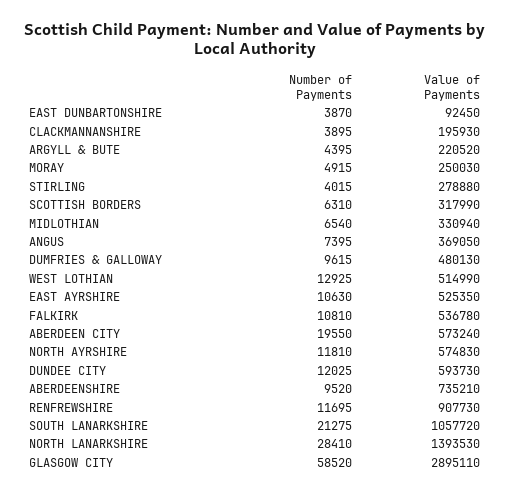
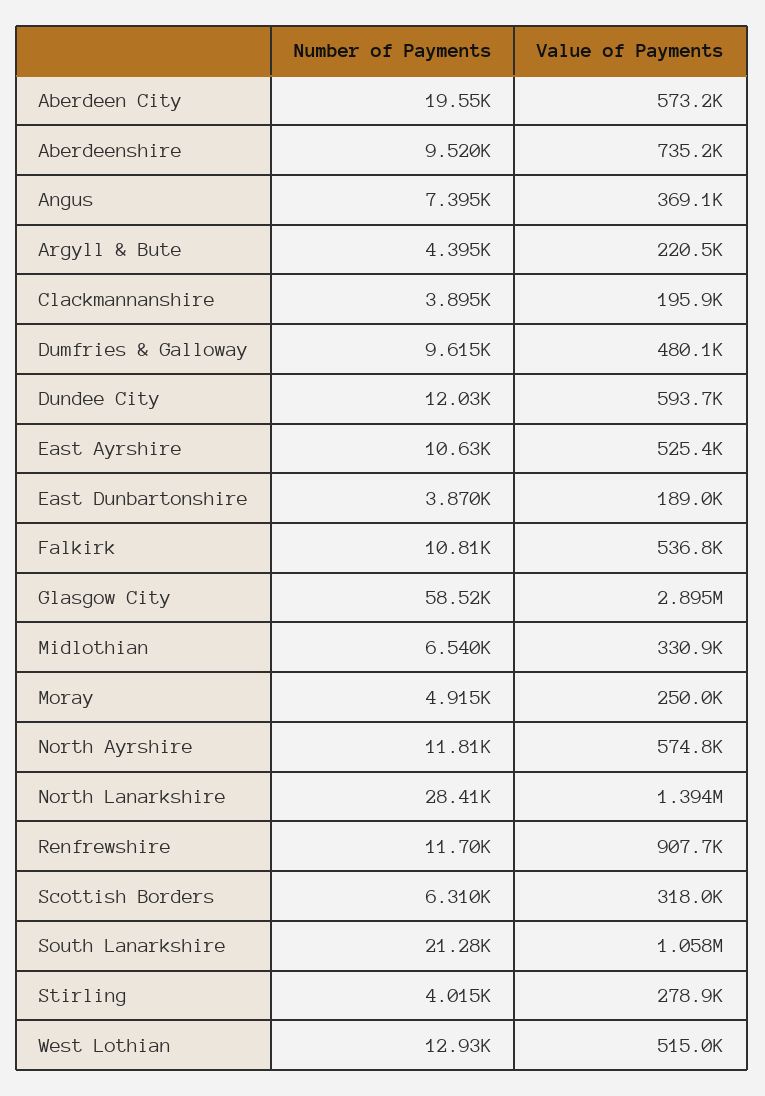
  {
    "Number of Payments": {
      "EAST DUNBARTONSHIRE": 3870,
      "CLACKMANNANSHIRE": 3895,
      "ARGYLL & BUTE": 4395,
      "MORAY": 4915,
      "STIRLING": 4015,
      "SCOTTISH BORDERS": 6310,
      "MIDLOTHIAN": 6540,
      "ANGUS": 7395,
      "DUMFRIES & GALLOWAY": 9615,
      "WEST LOTHIAN": 12925,
      "EAST AYRSHIRE": 10630,
      "FALKIRK": 10810,
      "ABERDEEN CITY": 19550,
      "NORTH AYRSHIRE": 11810,
      "DUNDEE CITY": 12025,
      "ABERDEENSHIRE": 9520,
      "RENFREWSHIRE": 11695,
      "SOUTH LANARKSHIRE": 21275,
      "NORTH LANARKSHIRE": 28410,
      "GLASGOW CITY": 58520
    },
    "Value of Payments": {
-     "EAST DUNBARTONSHIRE": 92450,
+     "EAST DUNBARTONSHIRE": 189000,
      "CLACKMANNANSHIRE": 195930,
      "ARGYLL & BUTE": 220520,
      "MORAY": 250030,
      "STIRLING": 278880,
      "SCOTTISH BORDERS": 317990,
      "MIDLOTHIAN": 330940,
      "ANGUS": 369050,
      "DUMFRIES & GALLOWAY": 480130,
      "WEST LOTHIAN": 514990,
      "EAST AYRSHIRE": 525350,
      "FALKIRK": 536780,
      "ABERDEEN CITY": 573240,
      "NORTH AYRSHIRE": 574830,
      "DUNDEE CITY": 593730,
      "ABERDEENSHIRE": 735210,
      "RENFREWSHIRE": 907730,
      "SOUTH LANARKSHIRE": 1057720,
      "NORTH LANARKSHIRE": 1393530,
      "GLASGOW CITY": 2895110
    }
  }

